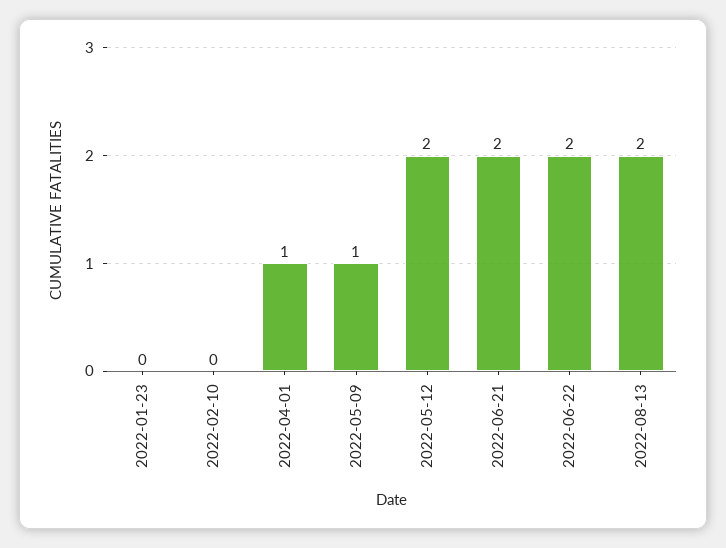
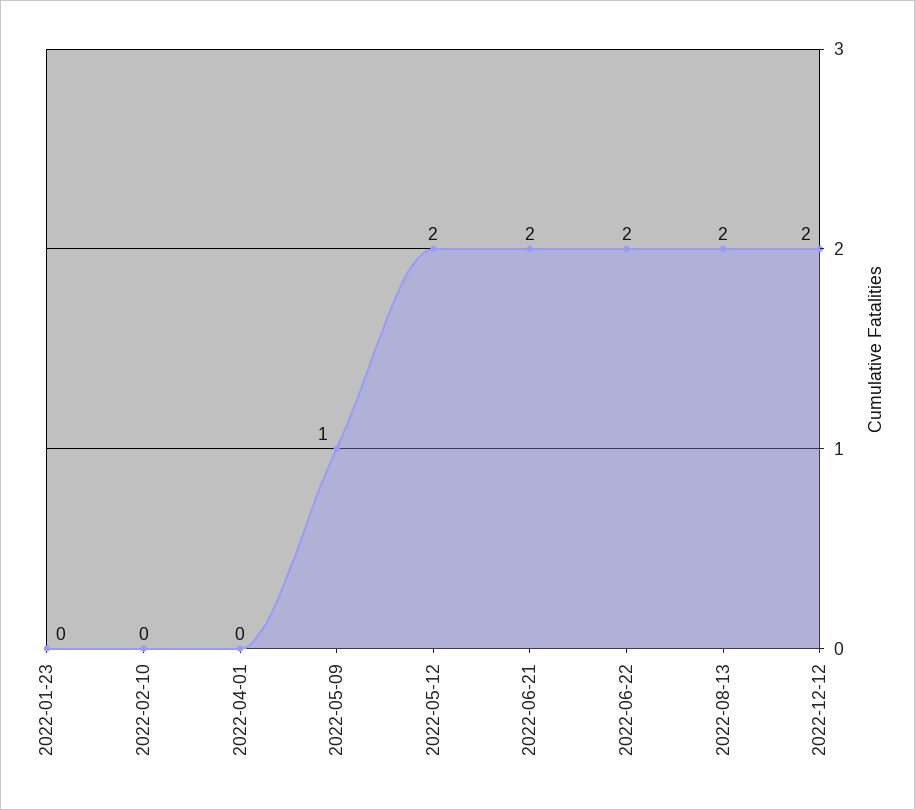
  {
    "2022-01-23": 0,
    "2022-02-10": 0,
-   "2022-04-01": 1,
+   "2022-04-01": 0,
    "2022-05-09": 1,
    "2022-05-12": 2,
    "2022-06-21": 2,
    "2022-06-22": 2,
-   "2022-08-13": 2
+   "2022-08-13": 2,
+   "2022-12-12": 2
  }

